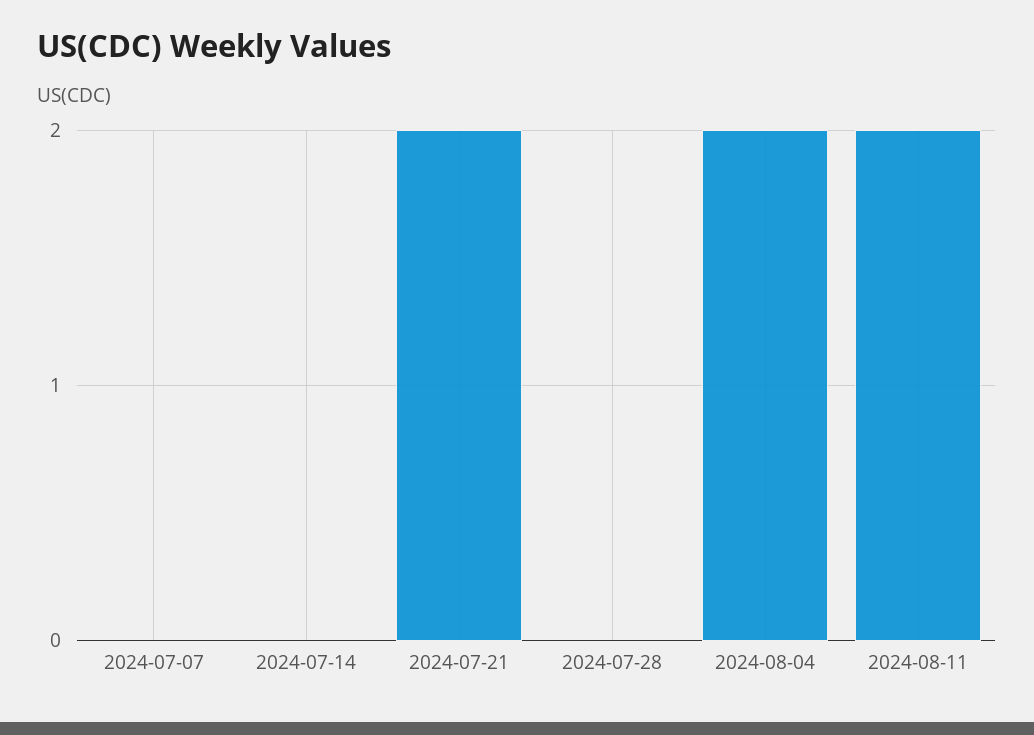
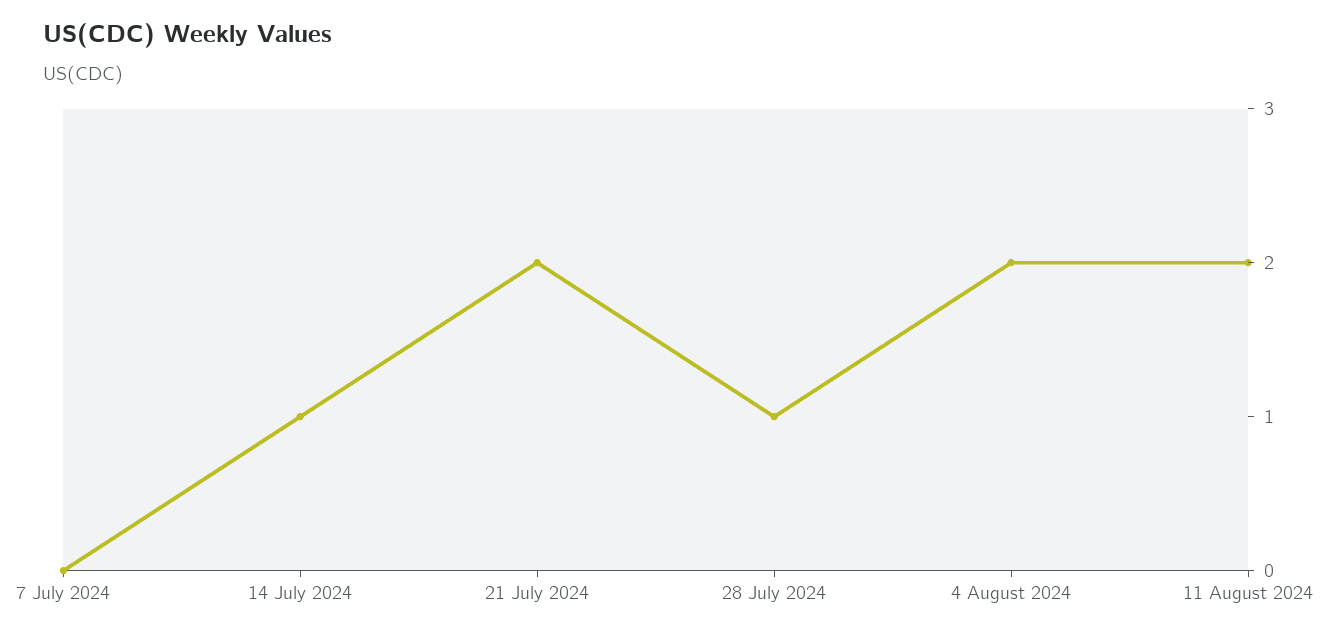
  {
    "2024-07-07": 0,
-   "2024-07-14": 0,
+   "2024-07-14": 1,
    "2024-07-21": 2,
-   "2024-07-28": 0,
+   "2024-07-28": 1,
    "2024-08-04": 2,
    "2024-08-11": 2
  }

